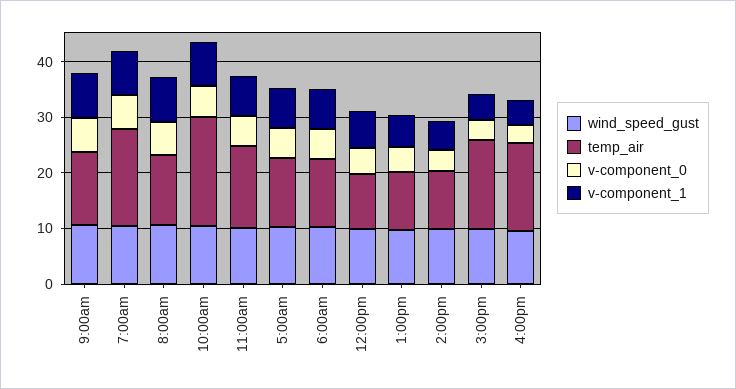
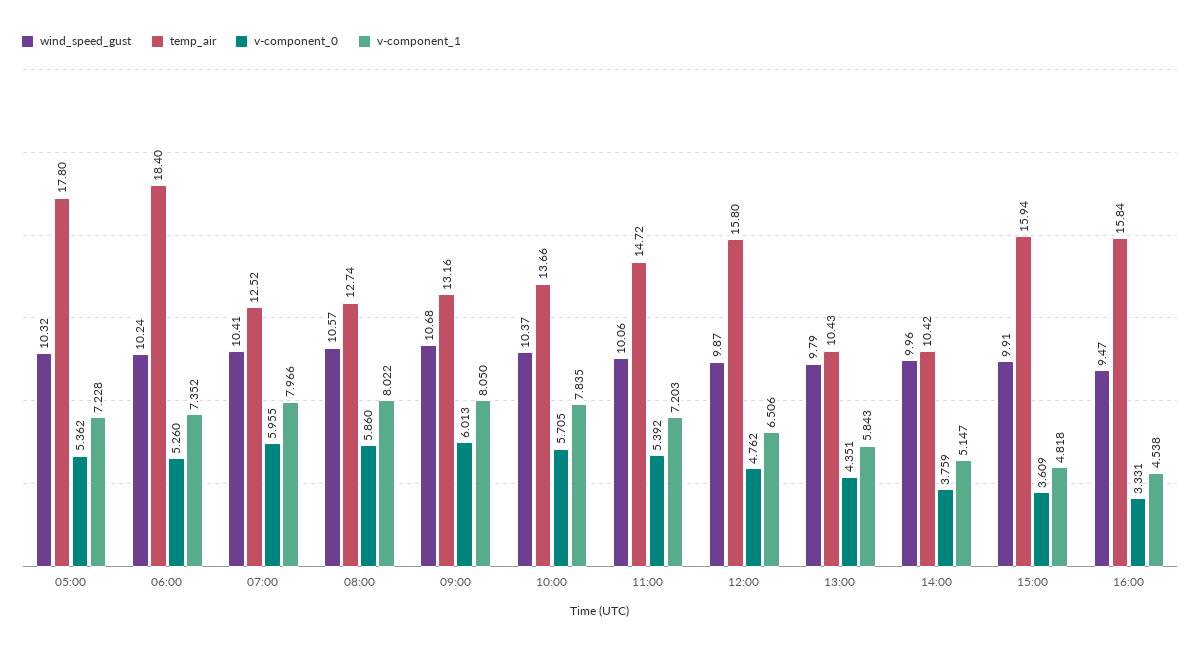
  {
    "wind_speed_gust": {
      "9:00am": 10.68,
      "7:00am": 10.41,
      "8:00am": 10.57,
      "10:00am": 10.37,
      "11:00am": 10.06,
      "5:00am": 10.32,
      "6:00am": 10.24,
      "12:00pm": 9.87,
      "1:00pm": 9.79,
      "2:00pm": 9.96,
      "3:00pm": 9.91,
      "4:00pm": 9.47
    },
    "temp_air": {
      "9:00am": 13.16,
-     "7:00am": 18,
+     "7:00am": 12.52,
      "8:00am": 12.74,
-     "10:00am": 20,
+     "10:00am": 13.66,
      "11:00am": 14.72,
-     "5:00am": 12,
+     "5:00am": 17.8,
-     "6:00am": 12,
+     "6:00am": 18.4,
-     "12:00pm": 10,
+     "12:00pm": 15.8,
      "1:00pm": 10.43,
      "2:00pm": 10.42,
      "3:00pm": 15.94,
      "4:00pm": 15.84
    },
    "v-component_0": {
      "9:00am": 6.013,
      "7:00am": 5.955,
      "8:00am": 5.86,
      "10:00am": 5.705,
      "11:00am": 5.392,
      "5:00am": 5.362,
      "6:00am": 5.26,
      "12:00pm": 4.762,
      "1:00pm": 4.351,
      "2:00pm": 3.759,
      "3:00pm": 3.609,
      "4:00pm": 3.331
    },
    "v-component_1": {
      "9:00am": 8.05,
      "7:00am": 7.966,
      "8:00am": 8.022,
      "10:00am": 7.835,
      "11:00am": 7.203,
      "5:00am": 7.228,
      "6:00am": 7.352,
      "12:00pm": 6.506,
      "1:00pm": 5.843,
      "2:00pm": 5.147,
      "3:00pm": 4.818,
      "4:00pm": 4.538
    }
  }

